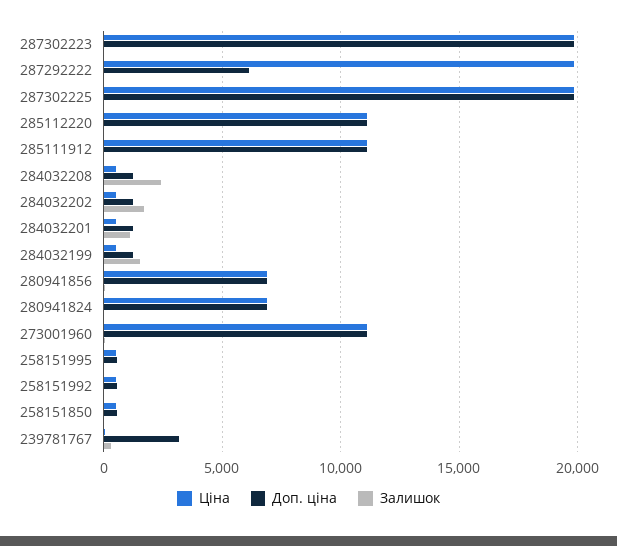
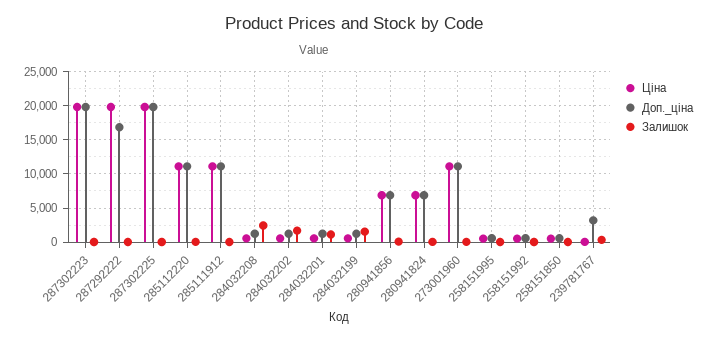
  {
    "Ціна": {
      "287302223": 20000,
      "287292222": 20000,
      "287302225": 20000,
      "285112220": 11000,
      "285111912": 11000,
      "284032208": 500,
      "284032202": 500,
      "284032201": 500,
      "284032199": 500,
      "280941856": 7000,
      "280941824": 7000,
      "273001960": 11000,
      "258151995": 500,
      "258151992": 500,
      "258151850": 500,
      "239781767": 0
    },
    "Доп. ціна": {
      "287302223": 20000,
-     "287292222": 6000,
+     "287292222": 17000,
      "287302225": 20000,
      "285112220": 11000,
      "285111912": 11000,
      "284032208": 1000,
      "284032202": 1000,
      "284032201": 1000,
      "284032199": 1000,
      "280941856": 7000,
      "280941824": 7000,
      "273001960": 11000,
      "258151995": 500,
      "258151992": 500,
      "258151850": 500,
      "239781767": 3000
    },
    "Залишок": {
      "287302223": 0,
      "287292222": 0,
      "287302225": 0,
      "285112220": 0,
      "285111912": 0,
      "284032208": 2500,
      "284032202": 1500,
      "284032201": 1000,
      "284032199": 1500,
      "280941856": 0,
      "280941824": 0,
      "273001960": 0,
      "258151995": 0,
      "258151992": 0,
      "258151850": 0,
      "239781767": 500
    }
  }

